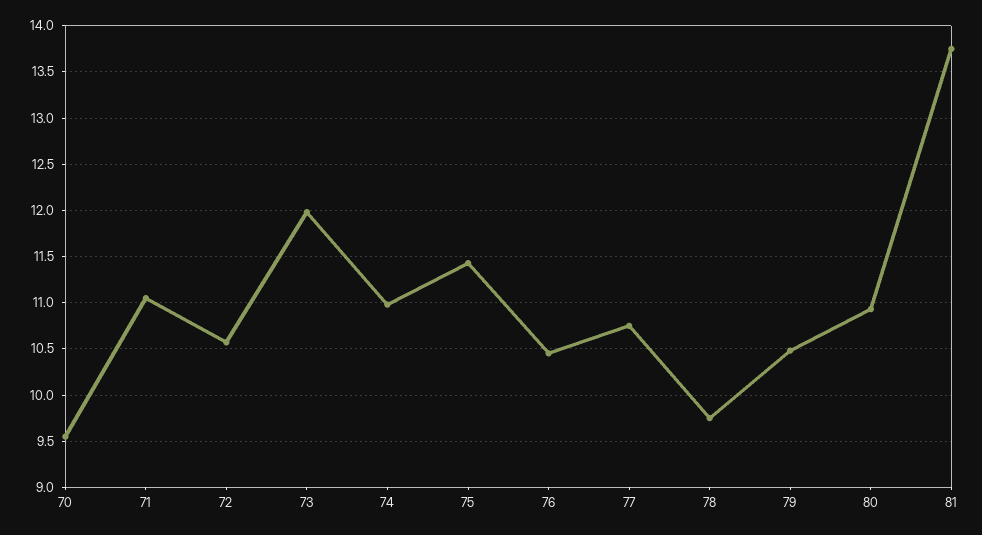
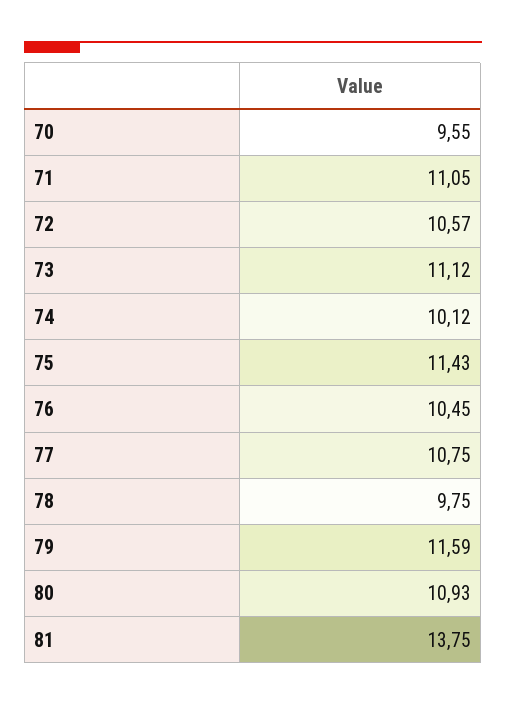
  {
    "70": 9.55,
    "71": 11.05,
    "72": 10.57,
-   "73": 12,
+   "73": 11.12,
-   "74": 11,
+   "74": 10.12,
    "75": 11.43,
    "76": 10.45,
    "77": 10.75,
    "78": 9.75,
-   "79": 10.5,
+   "79": 11.59,
    "80": 10.93,
    "81": 13.75
  }

